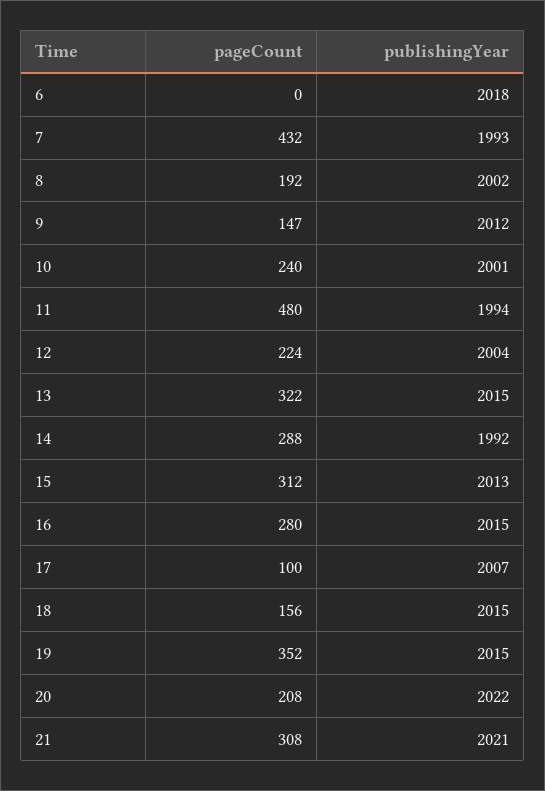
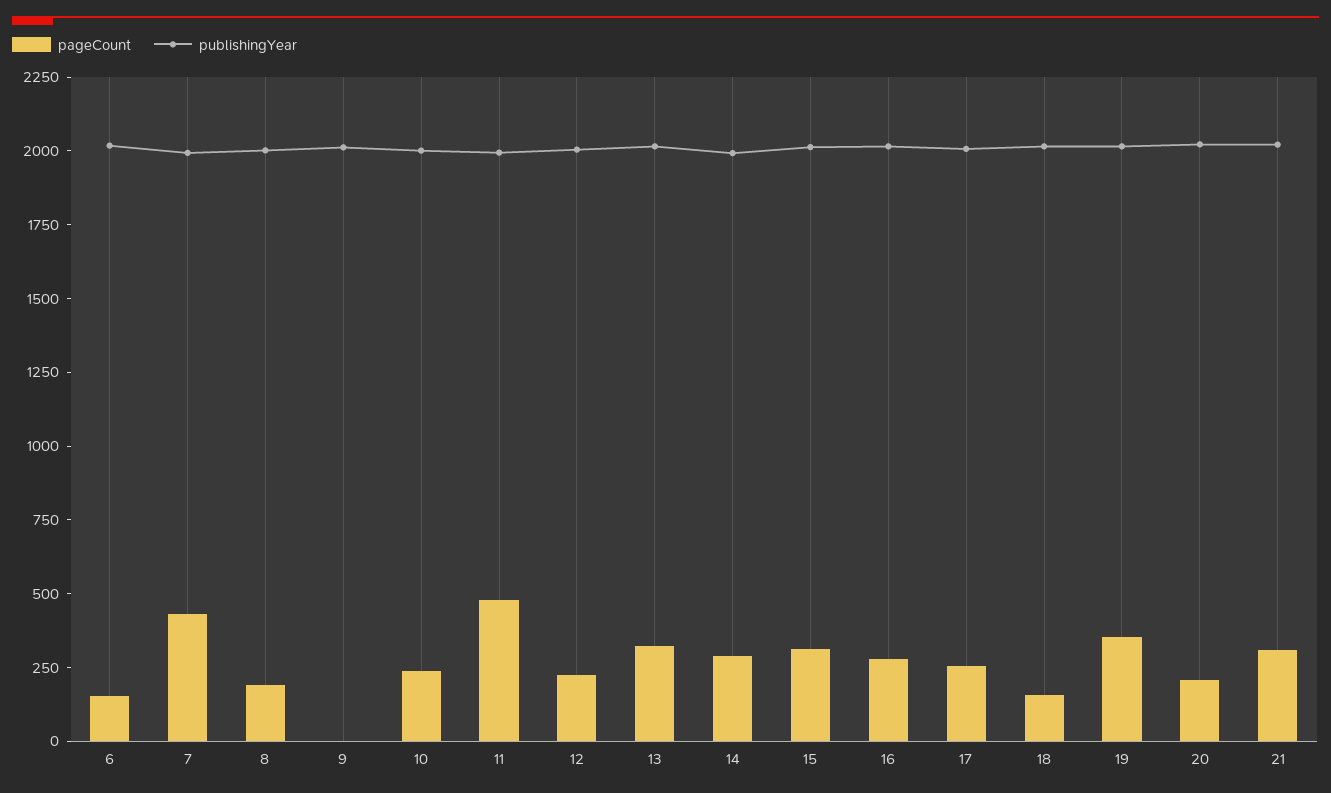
  {
    "pageCount": {
-     "6": 0,
+     "6": 150,
      "7": 432,
      "8": 192,
-     "9": 147,
+     "9": 0,
      "10": 240,
      "11": 480,
      "12": 224,
      "13": 322,
      "14": 288,
      "15": 312,
      "16": 280,
-     "17": 100,
+     "17": 250,
      "18": 156,
      "19": 352,
      "20": 208,
      "21": 308
    },
    "publishingYear": {
      "6": 2018,
      "7": 1993,
      "8": 2002,
      "9": 2012,
      "10": 2001,
      "11": 1994,
      "12": 2004,
      "13": 2015,
      "14": 1992,
      "15": 2013,
      "16": 2015,
      "17": 2007,
      "18": 2015,
      "19": 2015,
      "20": 2022,
      "21": 2021
    }
  }

